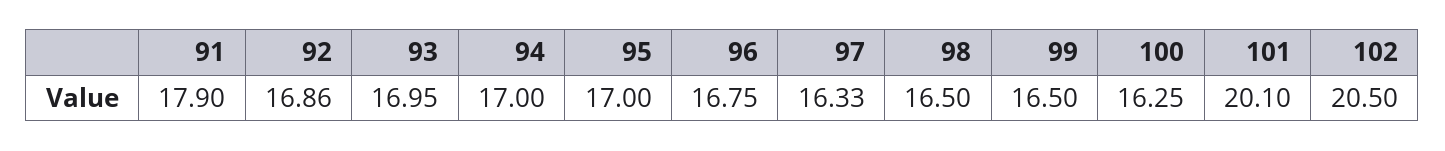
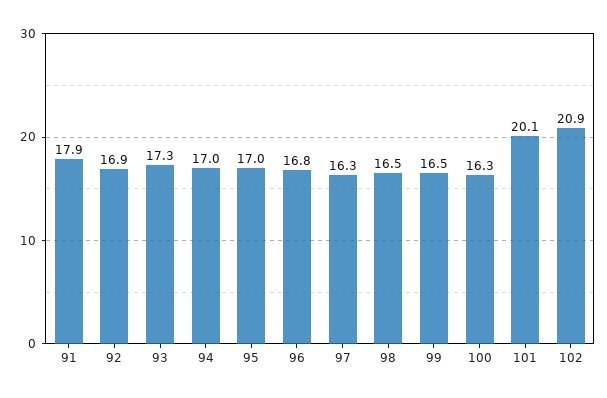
  {
    "91": 17.9,
    "92": 16.86,
-   "93": 16.95,
+   "93": 17.3,
    "94": 17,
    "95": 17,
    "96": 16.75,
    "97": 16.33,
    "98": 16.5,
    "99": 16.5,
    "100": 16.25,
    "101": 20.1,
-   "102": 20.5
+   "102": 20.9
  }

